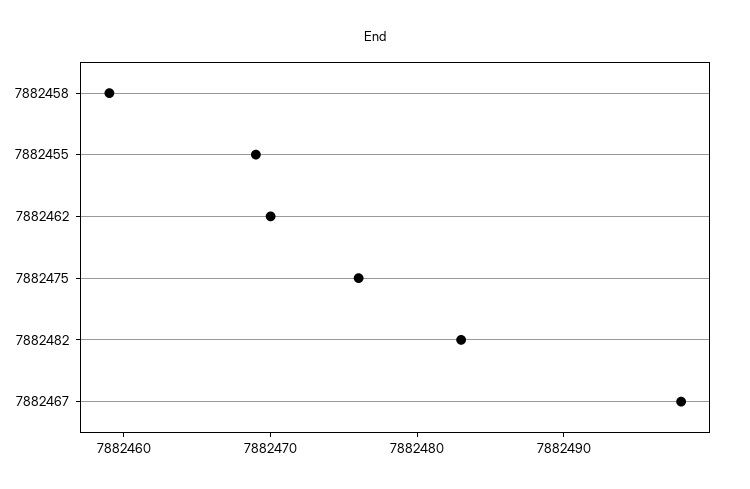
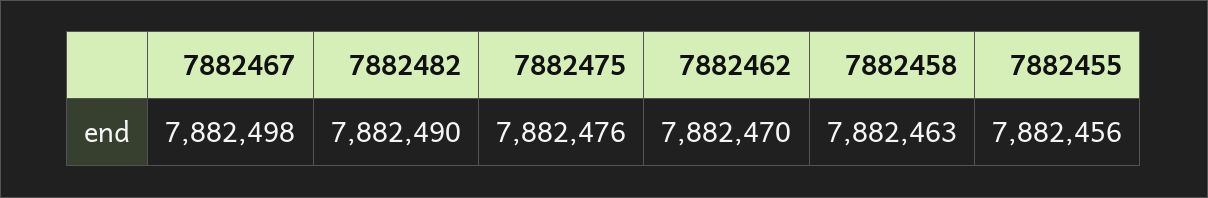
  {
-   "7882458": 7882459,
+   "7882458": 7882463,
-   "7882455": 7882469,
+   "7882455": 7882456,
    "7882462": 7882470,
    "7882475": 7882476,
-   "7882482": 7882483,
+   "7882482": 7882490,
    "7882467": 7882498
  }

